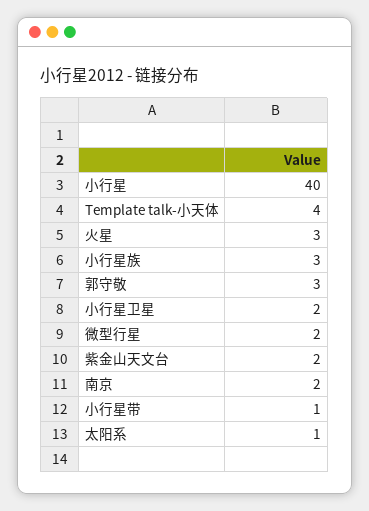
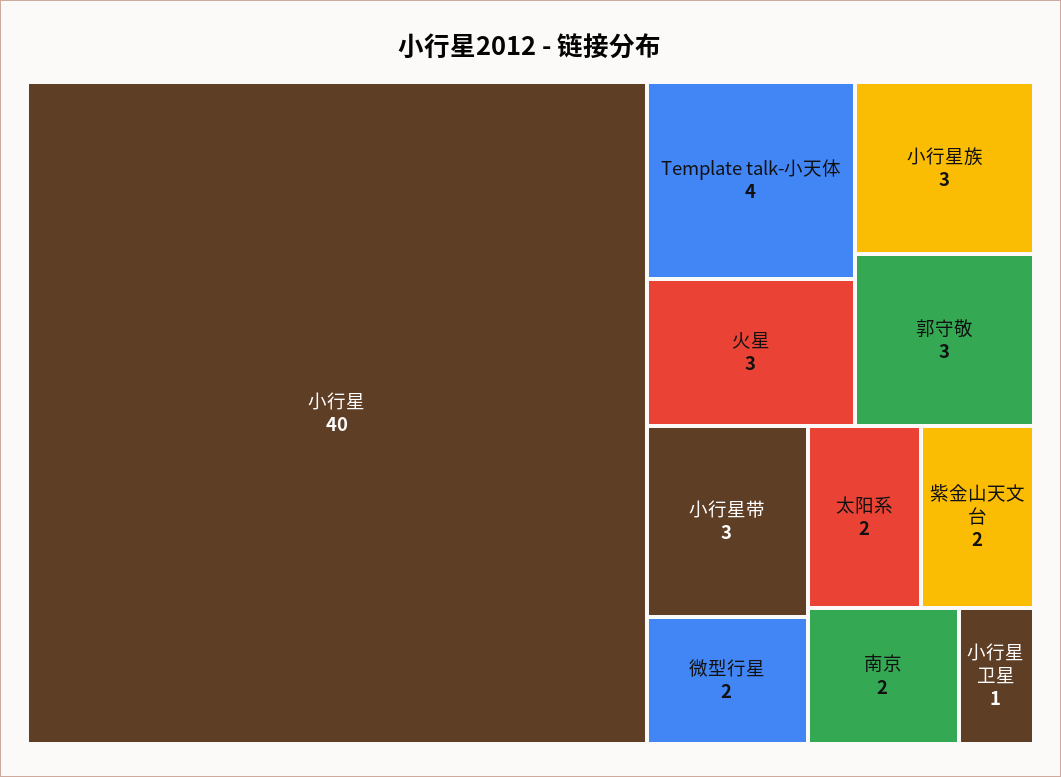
  {
    "小行星": 40,
    "Template talk-小天体": 4,
    "火星": 3,
    "小行星族": 3,
    "郭守敬": 3,
-   "小行星卫星": 2,
+   "小行星卫星": 1,
    "微型行星": 2,
    "紫金山天文台": 2,
    "南京": 2,
-   "小行星带": 1,
+   "小行星带": 3,
-   "太阳系": 1
+   "太阳系": 2
  }

